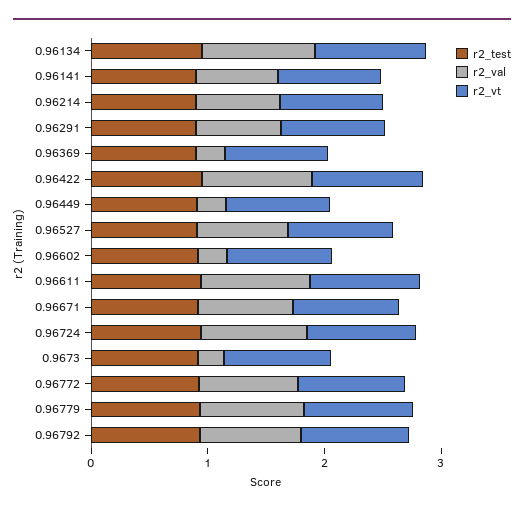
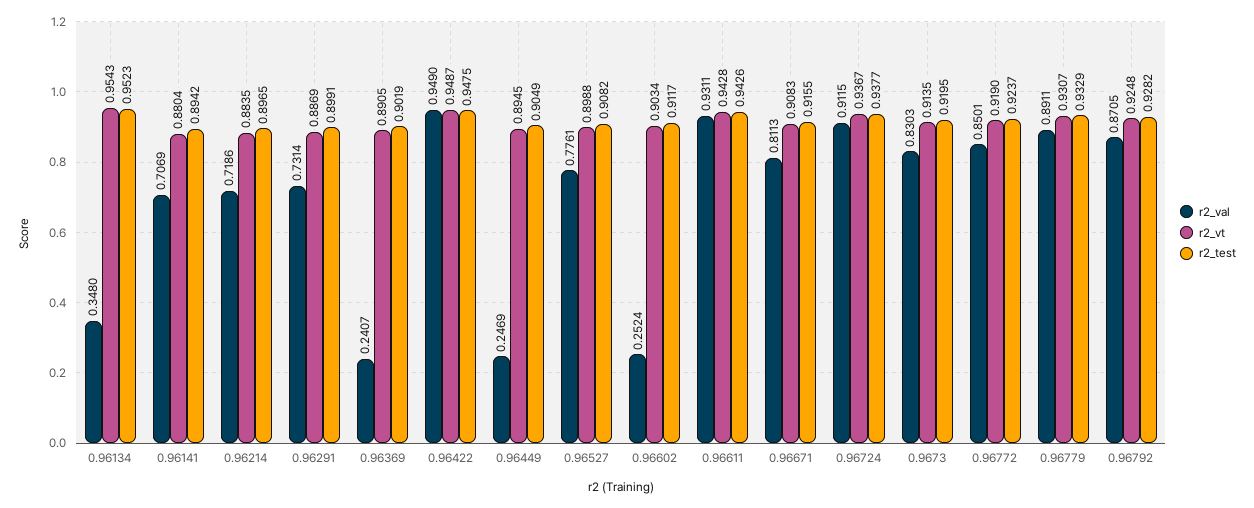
  {
    "r2_test": {
      "0.96134": 0.9523,
      "0.96141": 0.8942,
      "0.96214": 0.8965,
      "0.96291": 0.8991,
      "0.96369": 0.9019,
      "0.96422": 0.9475,
      "0.96449": 0.9049,
      "0.96527": 0.9082,
      "0.96602": 0.9117,
      "0.96611": 0.9426,
      "0.96671": 0.9155,
      "0.96724": 0.9377,
      "0.9673": 0.9195,
      "0.96772": 0.9237,
      "0.96779": 0.9329,
      "0.96792": 0.9282
    },
    "r2_val": {
-     "0.96134": 1,
+     "0.96134": 0.348,
      "0.96141": 0.7069,
      "0.96214": 0.7186,
      "0.96291": 0.7314,
      "0.96369": 0.2407,
      "0.96422": 0.949,
      "0.96449": 0.2469,
      "0.96527": 0.7761,
      "0.96602": 0.2524,
      "0.96611": 0.9311,
      "0.96671": 0.8113,
      "0.96724": 0.9115,
-     "0.9673": 0.2,
+     "0.9673": 0.8303,
      "0.96772": 0.8501,
      "0.96779": 0.8911,
      "0.96792": 0.8705
    },
    "r2_vt": {
      "0.96134": 0.9543,
      "0.96141": 0.8804,
      "0.96214": 0.8835,
      "0.96291": 0.8869,
      "0.96369": 0.8905,
      "0.96422": 0.9487,
      "0.96449": 0.8945,
      "0.96527": 0.8988,
      "0.96602": 0.9034,
      "0.96611": 0.9428,
      "0.96671": 0.9083,
      "0.96724": 0.9367,
      "0.9673": 0.9135,
      "0.96772": 0.919,
      "0.96779": 0.9307,
      "0.96792": 0.9248
    }
  }

